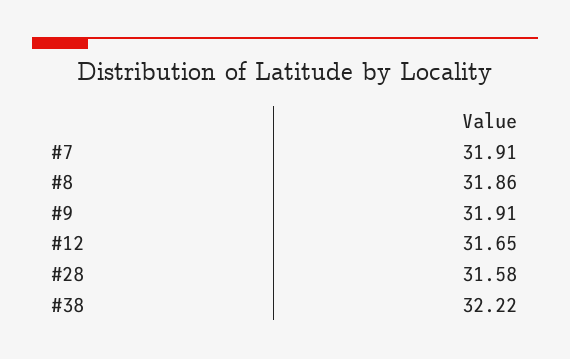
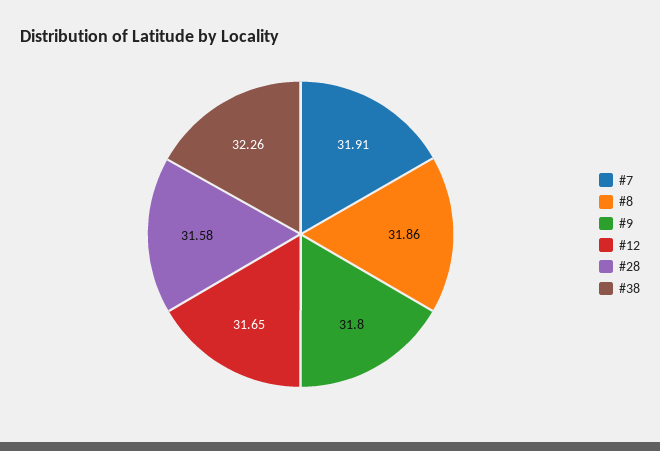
  {
    "#7": 31.91,
    "#8": 31.86,
-   "#9": 31.91,
+   "#9": 31.8,
    "#12": 31.65,
    "#28": 31.58,
-   "#38": 32.22
+   "#38": 32.26
  }

